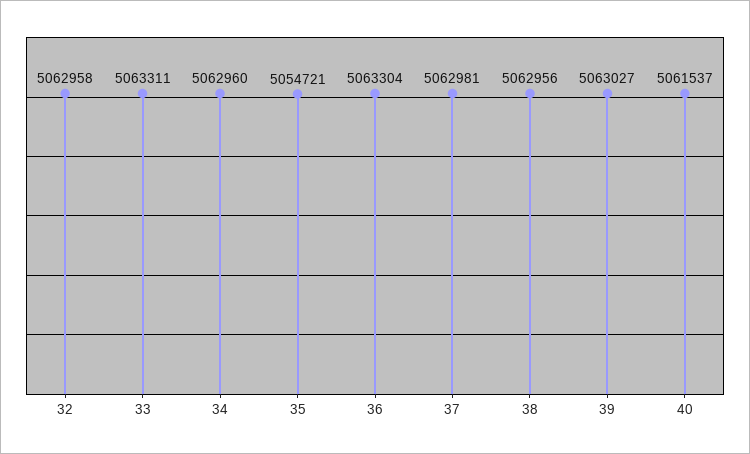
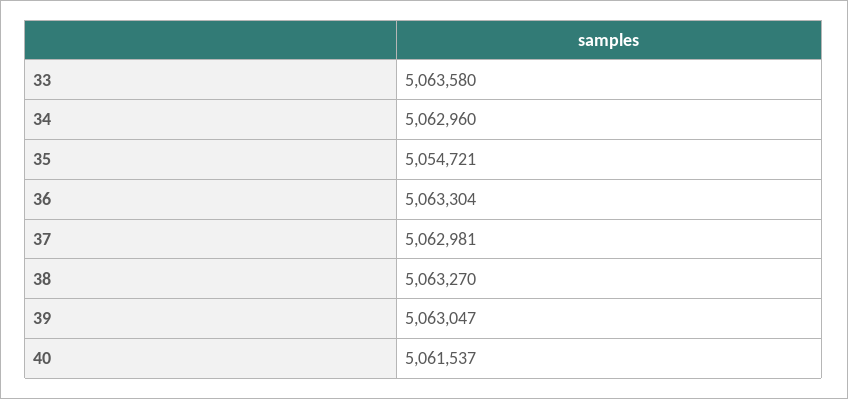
  {
-   "32": 5062958,
-   "33": 5063311,
+   "33": 5063580,
    "34": 5062960,
    "35": 5054721,
    "36": 5063304,
    "37": 5062981,
-   "38": 5062956,
+   "38": 5063270,
-   "39": 5063027,
+   "39": 5063047,
    "40": 5061537
  }

